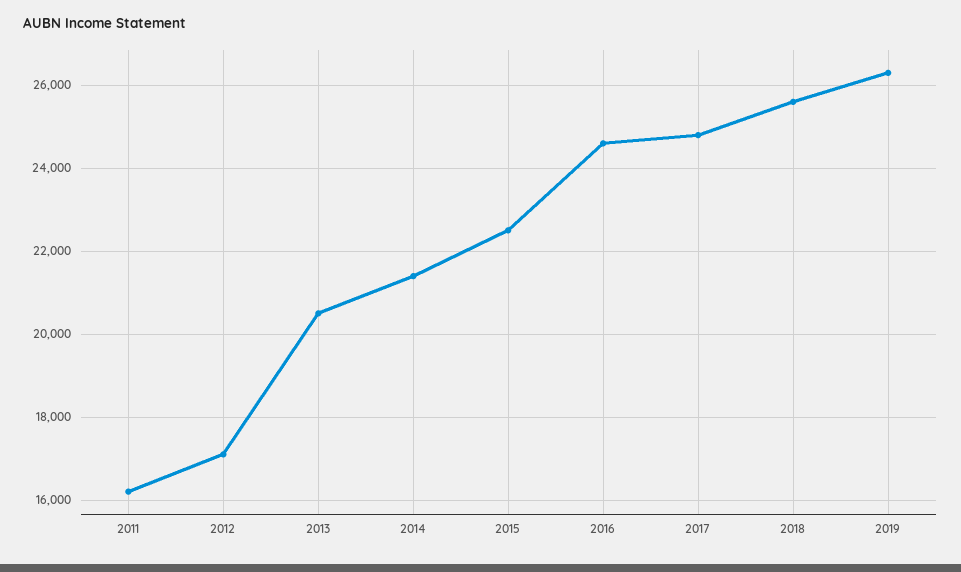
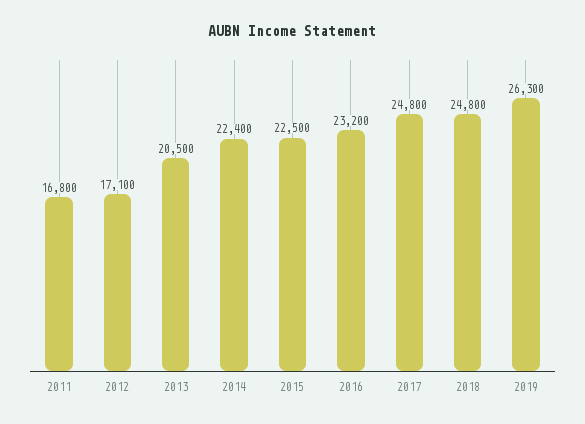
  {
-   "2011": 16200,
+   "2011": 16800,
    "2012": 17100,
    "2013": 20500,
-   "2014": 21400,
+   "2014": 22400,
    "2015": 22500,
-   "2016": 24600,
+   "2016": 23200,
    "2017": 24800,
-   "2018": 25600,
+   "2018": 24800,
    "2019": 26300
  }

